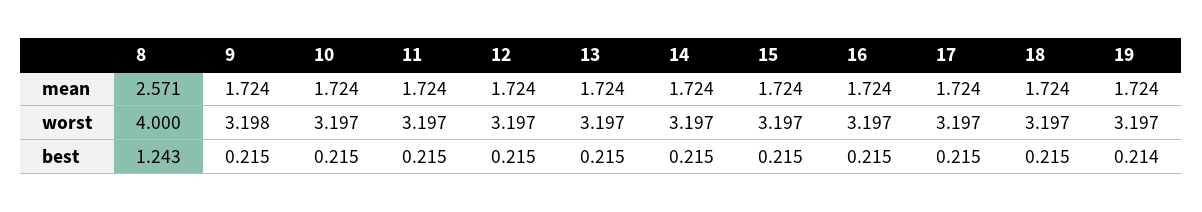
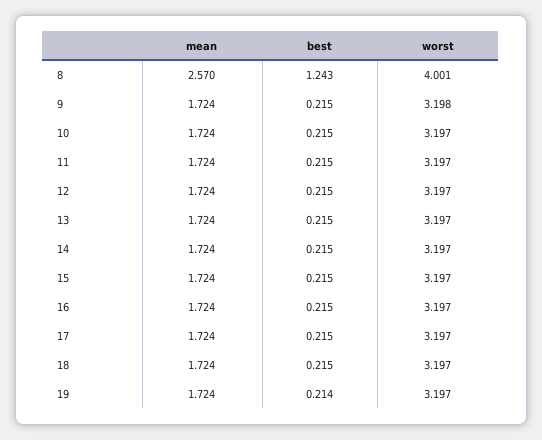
  {
    "8": {
-     "mean": 2.571,
+     "mean": 2.57,
-     "worst": 4,
+     "worst": 4.001,
      "best": 1.243
    },
    "9": {
      "mean": 1.724,
      "worst": 3.198,
      "best": 0.215
    },
    "10": {
      "mean": 1.724,
      "worst": 3.197,
      "best": 0.215
    },
    "11": {
      "mean": 1.724,
      "worst": 3.197,
      "best": 0.215
    },
    "12": {
      "mean": 1.724,
      "worst": 3.197,
      "best": 0.215
    },
    "13": {
      "mean": 1.724,
      "worst": 3.197,
      "best": 0.215
    },
    "14": {
      "mean": 1.724,
      "worst": 3.197,
      "best": 0.215
    },
    "15": {
      "mean": 1.724,
      "worst": 3.197,
      "best": 0.215
    },
    "16": {
      "mean": 1.724,
      "worst": 3.197,
      "best": 0.215
    },
    "17": {
      "mean": 1.724,
      "worst": 3.197,
      "best": 0.215
    },
    "18": {
      "mean": 1.724,
      "worst": 3.197,
      "best": 0.215
    },
    "19": {
      "mean": 1.724,
      "worst": 3.197,
      "best": 0.214
    }
  }

